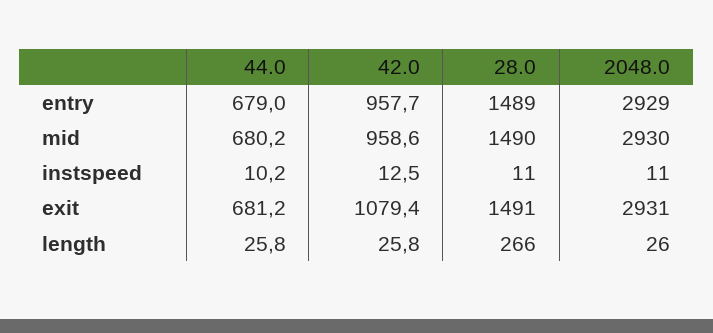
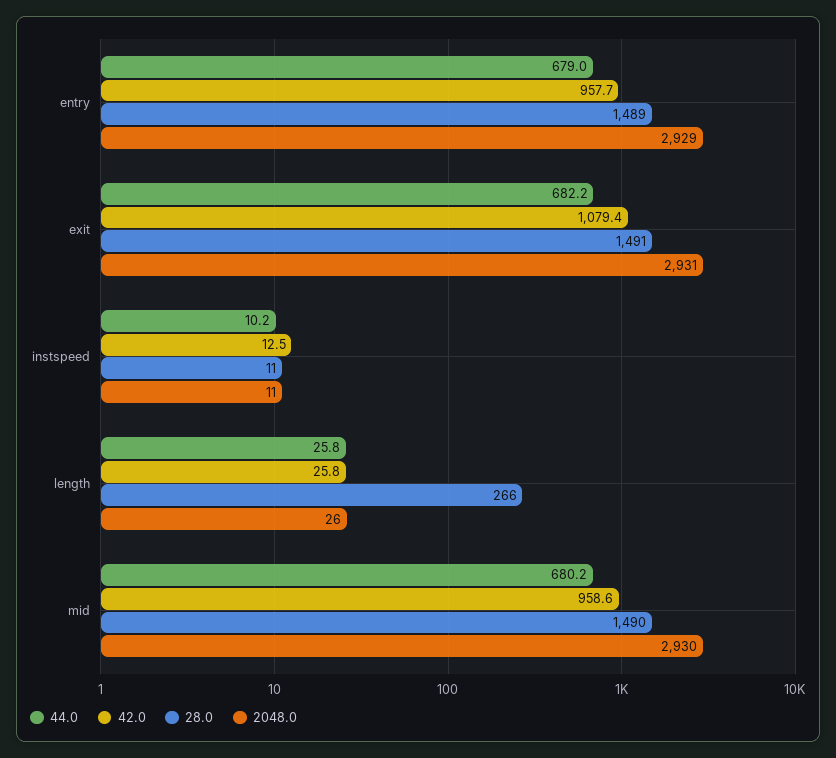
  {
    "44.0": {
      "entry": 679,
      "mid": 680.2,
      "instspeed": 10.2,
-     "exit": 681.2,
+     "exit": 682.2,
      "length": 25.8
    },
    "42.0": {
      "entry": 957.7,
      "mid": 958.6,
      "instspeed": 12.5,
      "exit": 1079.4,
      "length": 25.8
    },
    "28.0": {
      "entry": 1489,
      "mid": 1490,
      "instspeed": 11,
      "exit": 1491,
      "length": 266
    },
    "2048.0": {
      "entry": 2929,
      "mid": 2930,
      "instspeed": 11,
      "exit": 2931,
      "length": 26
    }
  }

